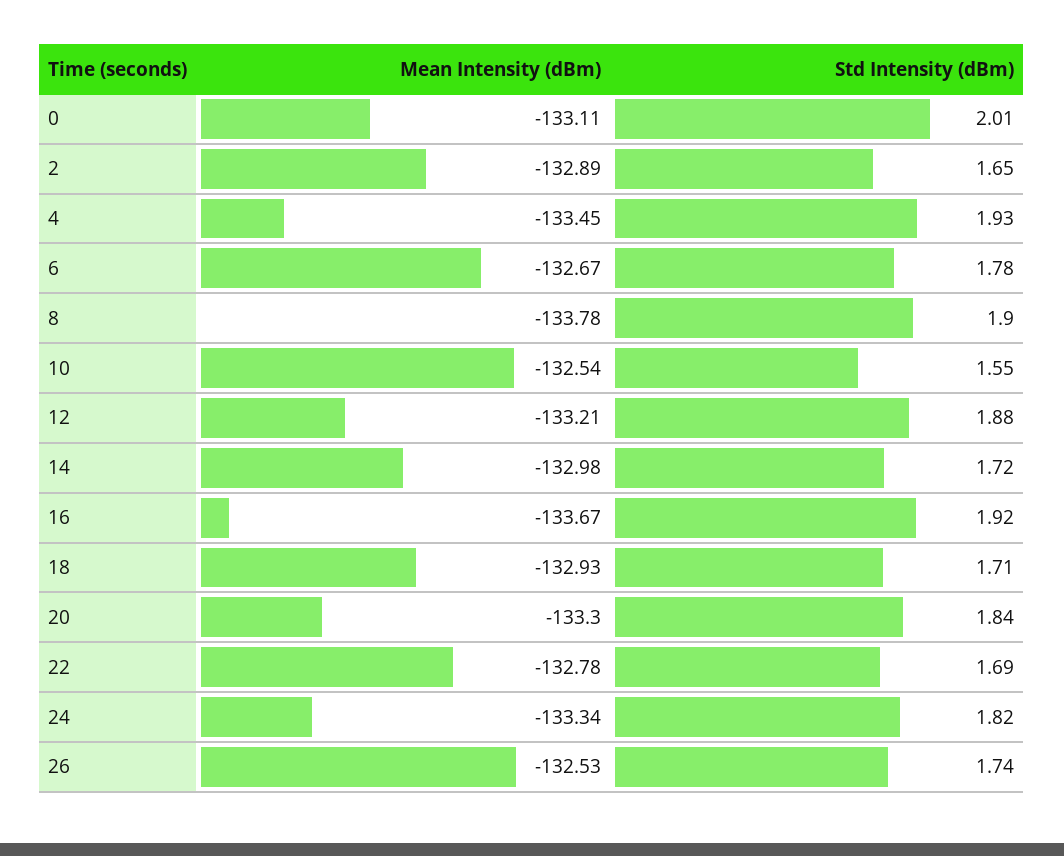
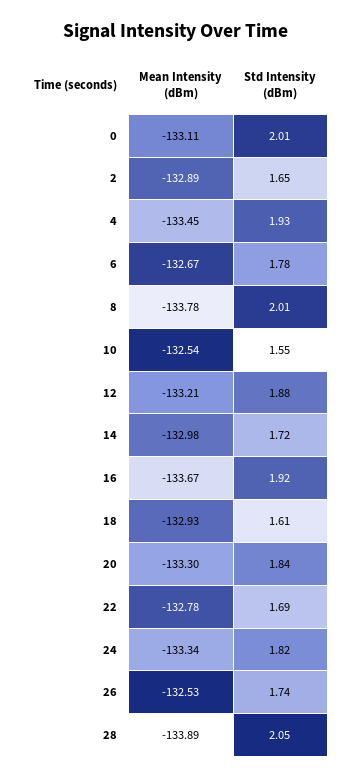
  {
    "Mean Intensity (dBm)": {
      "0": -133.11,
      "2": -132.89,
      "4": -133.45,
      "6": -132.67,
      "8": -133.78,
      "10": -132.54,
      "12": -133.21,
      "14": -132.98,
      "16": -133.67,
      "18": -132.93,
      "20": -133.3,
      "22": -132.78,
      "24": -133.34,
-     "26": -132.53
+     "26": -132.53,
+     "28": -133.89
    },
    "Std Intensity (dBm)": {
      "0": 2.01,
      "2": 1.65,
      "4": 1.93,
      "6": 1.78,
-     "8": 1.9,
+     "8": 2.01,
      "10": 1.55,
      "12": 1.88,
      "14": 1.72,
      "16": 1.92,
-     "18": 1.71,
+     "18": 1.61,
      "20": 1.84,
      "22": 1.69,
      "24": 1.82,
-     "26": 1.74
+     "26": 1.74,
+     "28": 2.05
    }
  }

